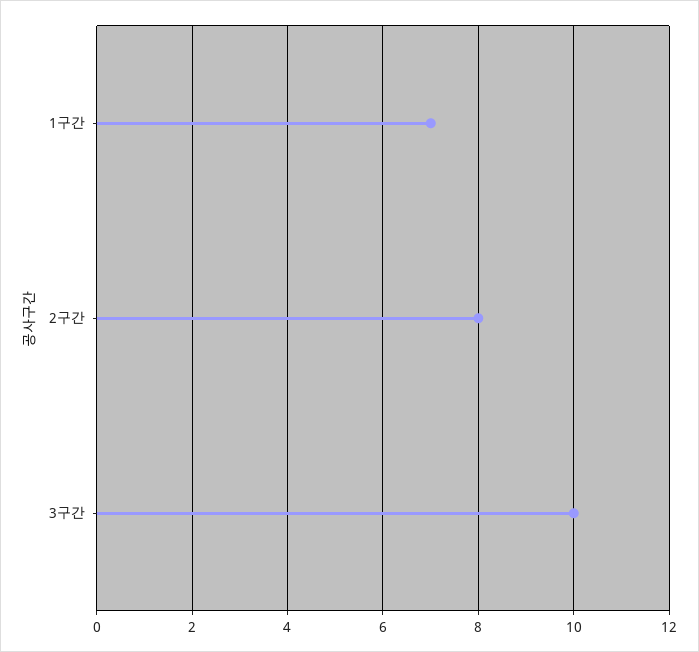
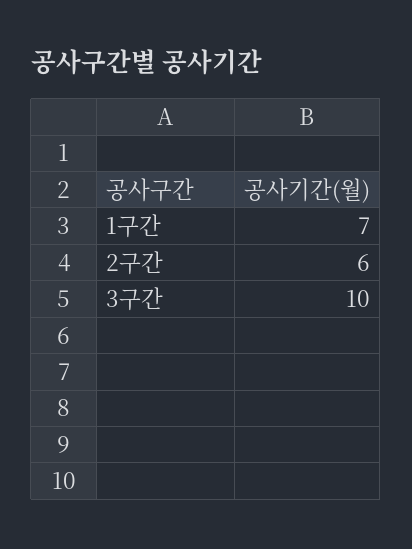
  {
    "1구간": 7,
-   "2구간": 8,
+   "2구간": 6,
    "3구간": 10
  }

